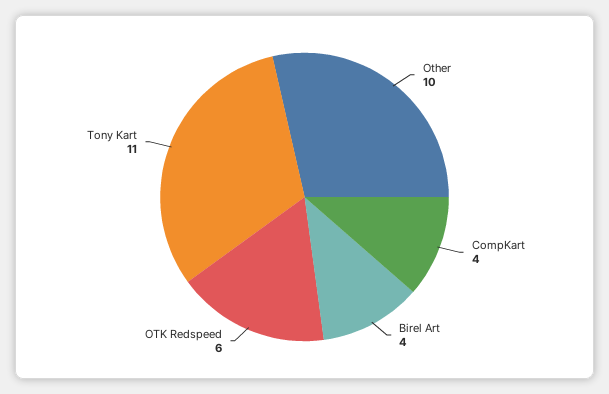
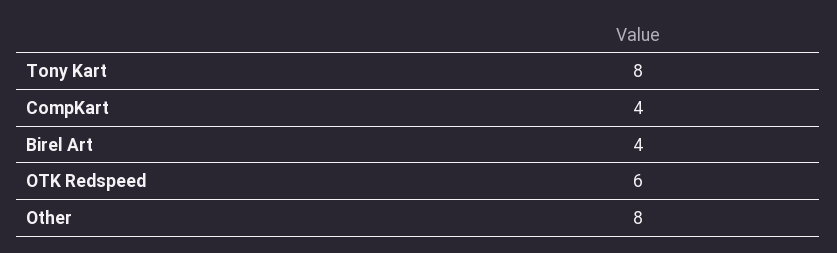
  {
-   "Other": 10,
+   "Other": 8,
    "CompKart": 4,
    "Birel Art": 4,
    "OTK Redspeed": 6,
-   "Tony Kart": 11
+   "Tony Kart": 8
  }

